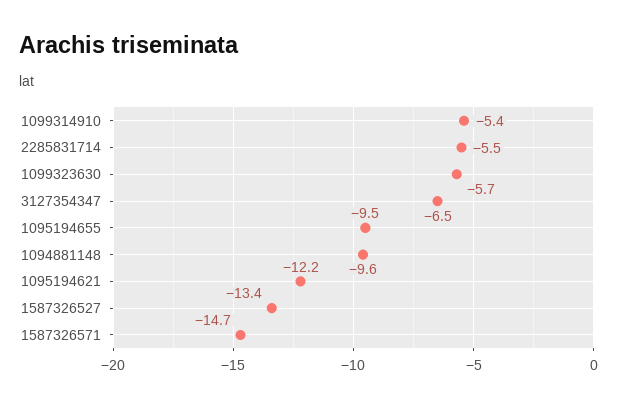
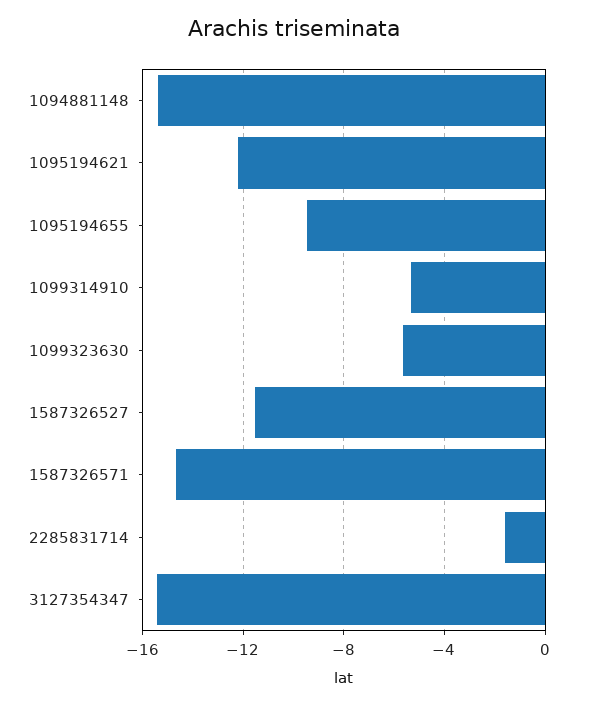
  {
    "1099314910": -5.4,
-   "2285831714": -5.5,
+   "2285831714": -1.5,
    "1099323630": -5.7,
-   "3127354347": -6.5,
+   "3127354347": -15.5,
    "1095194655": -9.5,
-   "1094881148": -9.6,
+   "1094881148": -15.5,
    "1095194621": -12.2,
-   "1587326527": -13.4,
+   "1587326527": -11.5,
    "1587326571": -14.7
  }

